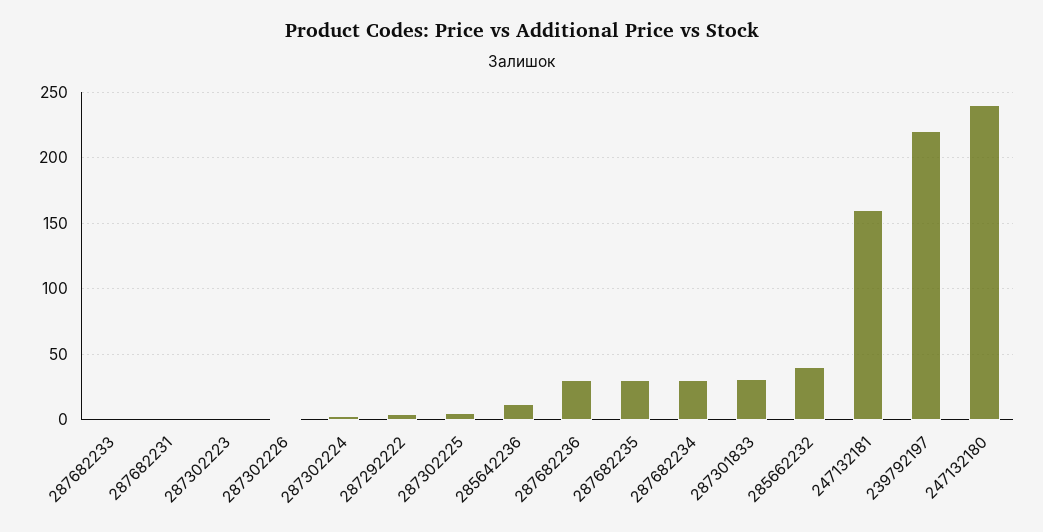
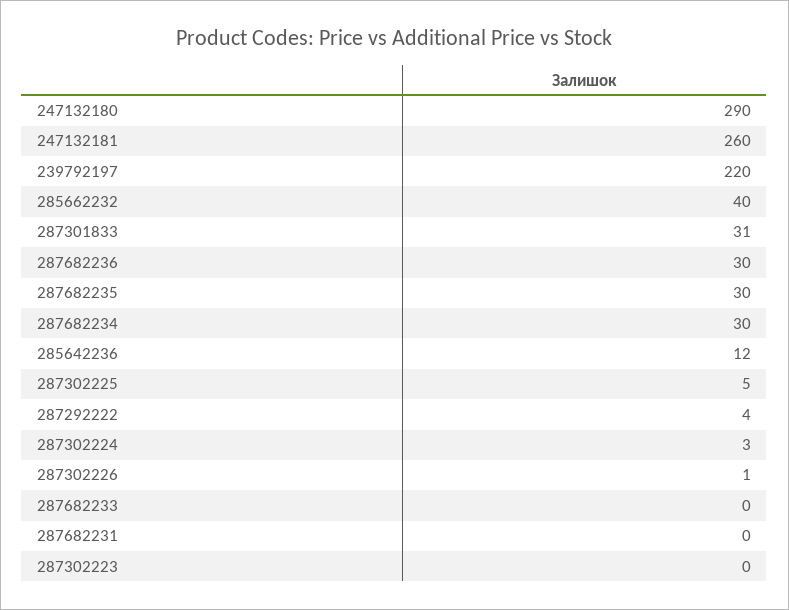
  {
    "287682233": 0,
    "287682231": 0,
    "287302223": 0,
    "287302226": 1,
    "287302224": 3,
    "287292222": 4,
    "287302225": 5,
    "285642236": 12,
    "287682236": 30,
    "287682235": 30,
    "287682234": 30,
    "287301833": 31,
    "285662232": 40,
-   "247132181": 160,
+   "247132181": 260,
    "239792197": 220,
-   "247132180": 240
+   "247132180": 290
  }

